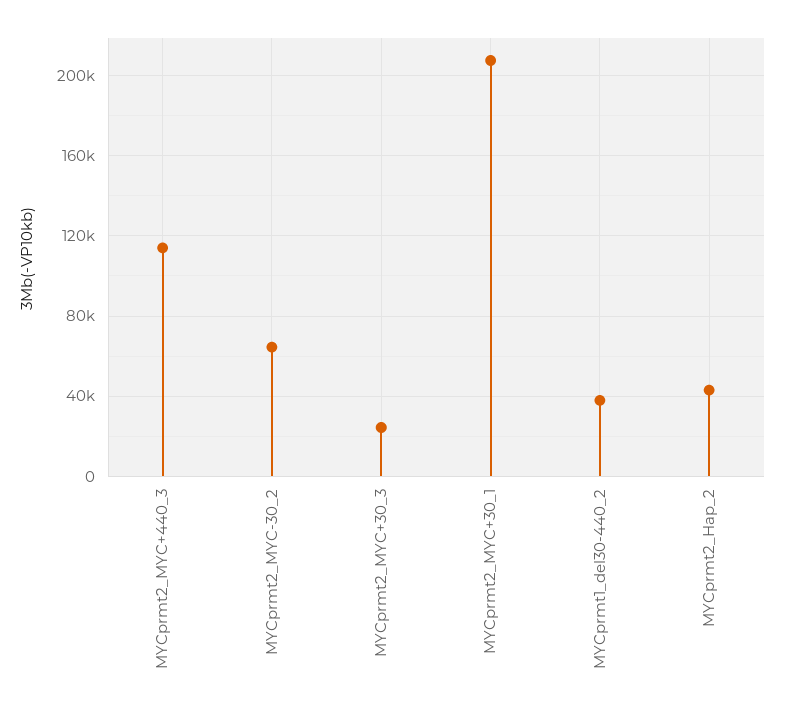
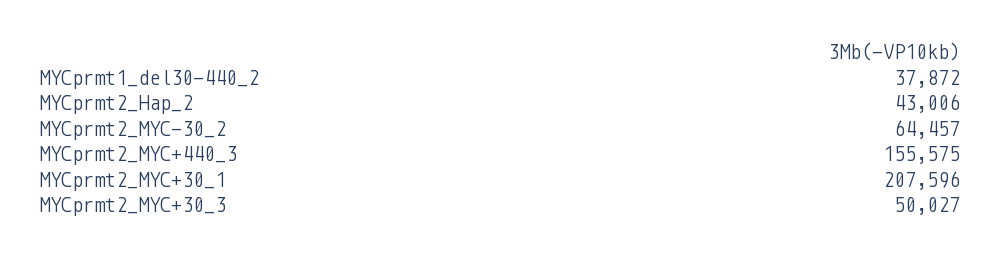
  {
-   "MYCprmt2_MYC+440_3": 115000,
+   "MYCprmt2_MYC+440_3": 155575,
    "MYCprmt2_MYC-30_2": 64457,
-   "MYCprmt2_MYC+30_3": 25000,
+   "MYCprmt2_MYC+30_3": 50027,
    "MYCprmt2_MYC+30_1": 207596,
    "MYCprmt1_del30-440_2": 37872,
    "MYCprmt2_Hap_2": 43006
  }

